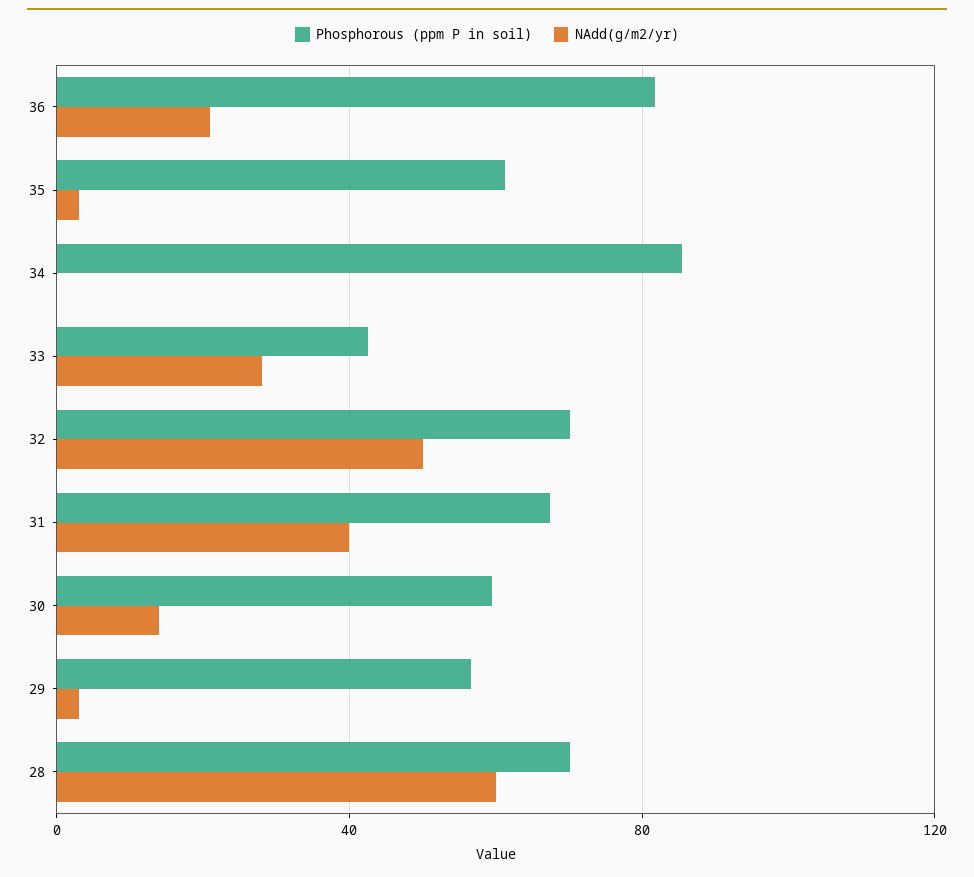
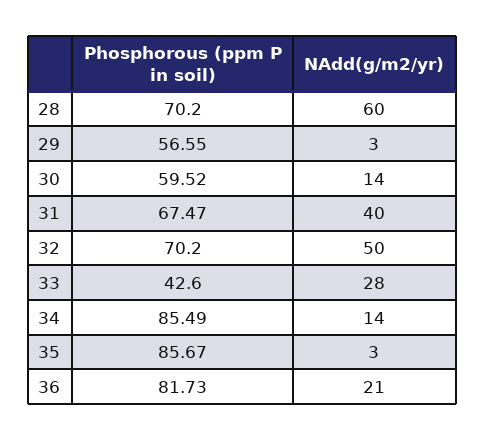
  {
    "Phosphorous (ppm P in soil)": {
      "36": 81.73,
-     "35": 60,
+     "35": 85.67,
      "34": 85.49,
      "33": 42.6,
      "32": 70.2,
      "31": 67.47,
      "30": 59.52,
      "29": 56.55,
      "28": 70.2
    },
    "NAdd(g/m2/yr)": {
      "36": 21,
      "35": 3,
-     "34": 0,
+     "34": 14,
      "33": 28,
      "32": 50,
      "31": 40,
      "30": 14,
      "29": 3,
      "28": 60
    }
  }

